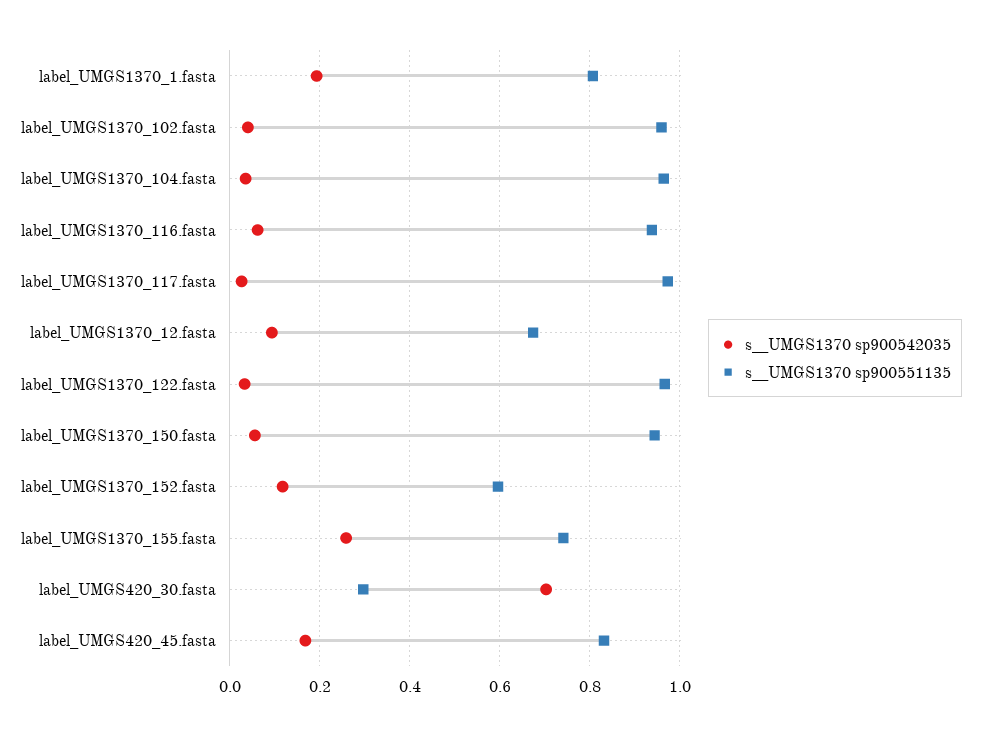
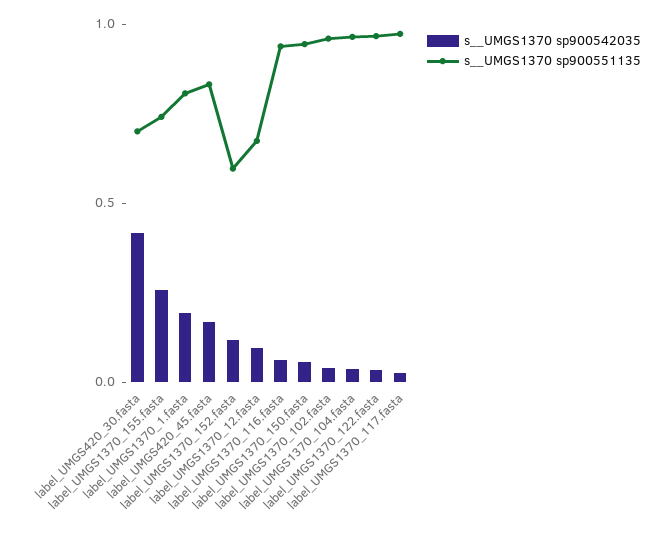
  {
    "s__UMGS1370 sp900542035": {
      "label_UMGS1370_1.fasta": 0.2,
      "label_UMGS1370_102.fasta": 0.04,
      "label_UMGS1370_104.fasta": 0.04,
      "label_UMGS1370_116.fasta": 0.06,
      "label_UMGS1370_117.fasta": 0.02,
      "label_UMGS1370_12.fasta": 0.1,
      "label_UMGS1370_122.fasta": 0.04,
      "label_UMGS1370_150.fasta": 0.06,
      "label_UMGS1370_152.fasta": 0.12,
      "label_UMGS1370_155.fasta": 0.26,
-     "label_UMGS420_30.fasta": 0.7,
+     "label_UMGS420_30.fasta": 0.4,
      "label_UMGS420_45.fasta": 0.16
    },
    "s__UMGS1370 sp900551135": {
      "label_UMGS1370_1.fasta": 0.8,
      "label_UMGS1370_102.fasta": 0.96,
      "label_UMGS1370_104.fasta": 0.96,
      "label_UMGS1370_116.fasta": 0.94,
      "label_UMGS1370_117.fasta": 0.98,
      "label_UMGS1370_12.fasta": 0.68,
      "label_UMGS1370_122.fasta": 0.96,
      "label_UMGS1370_150.fasta": 0.94,
      "label_UMGS1370_152.fasta": 0.6,
      "label_UMGS1370_155.fasta": 0.74,
-     "label_UMGS420_30.fasta": 0.3,
+     "label_UMGS420_30.fasta": 0.7,
      "label_UMGS420_45.fasta": 0.84
    }
  }

